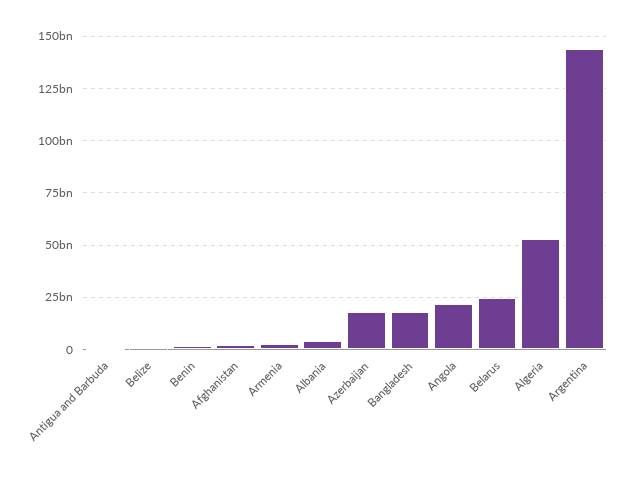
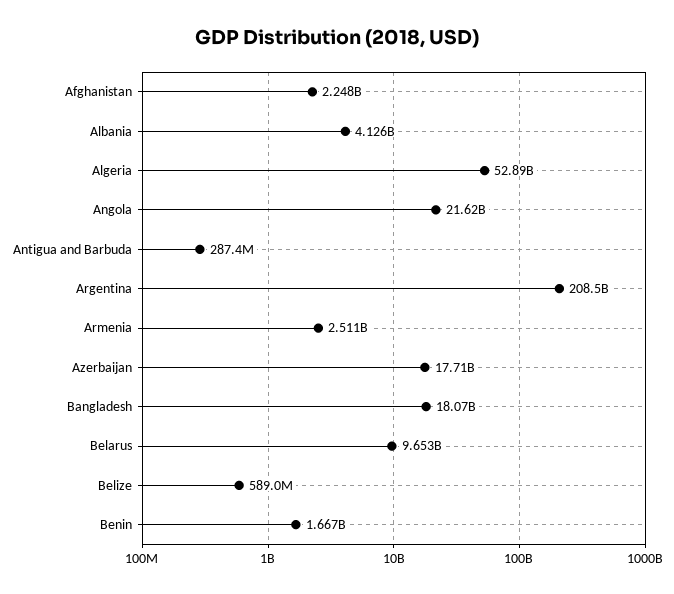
  {
    "Antigua and Barbuda": 287400000,
    "Belize": 589000000,
    "Benin": 1667000000,
    "Afghanistan": 2248000000,
    "Armenia": 2511000000,
    "Albania": 4126000000,
    "Azerbaijan": 17710000000,
    "Bangladesh": 18070000000,
    "Angola": 21620000000,
-   "Belarus": 25000000000,
+   "Belarus": 9653000000,
    "Algeria": 52890000000,
-   "Argentina": 145000000000
+   "Argentina": 208500000000
  }

